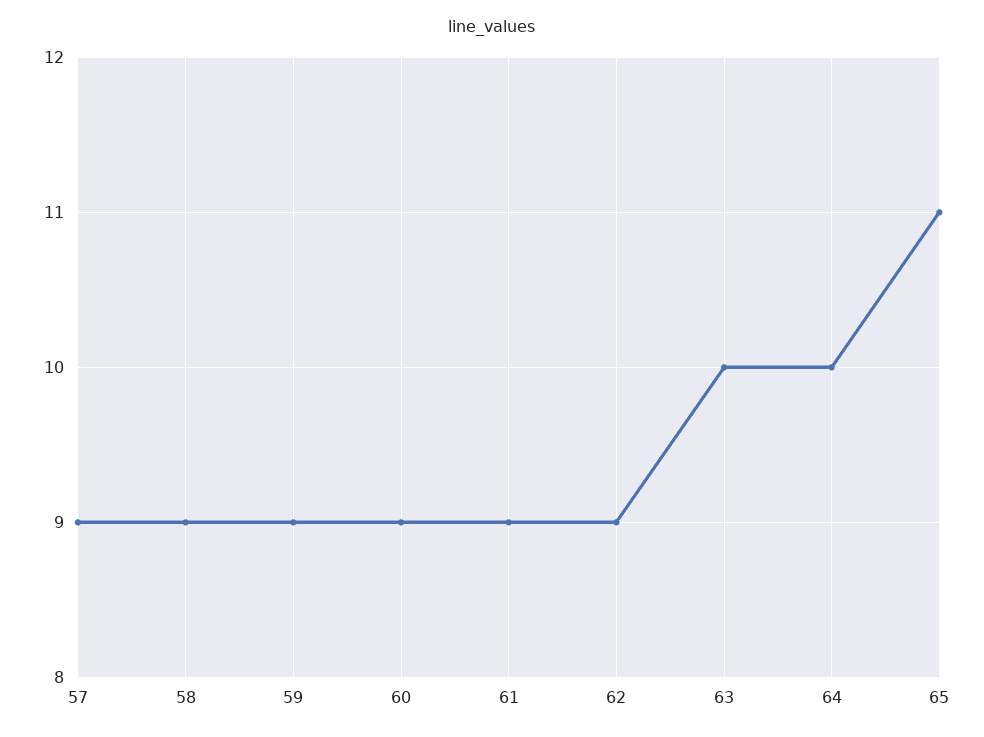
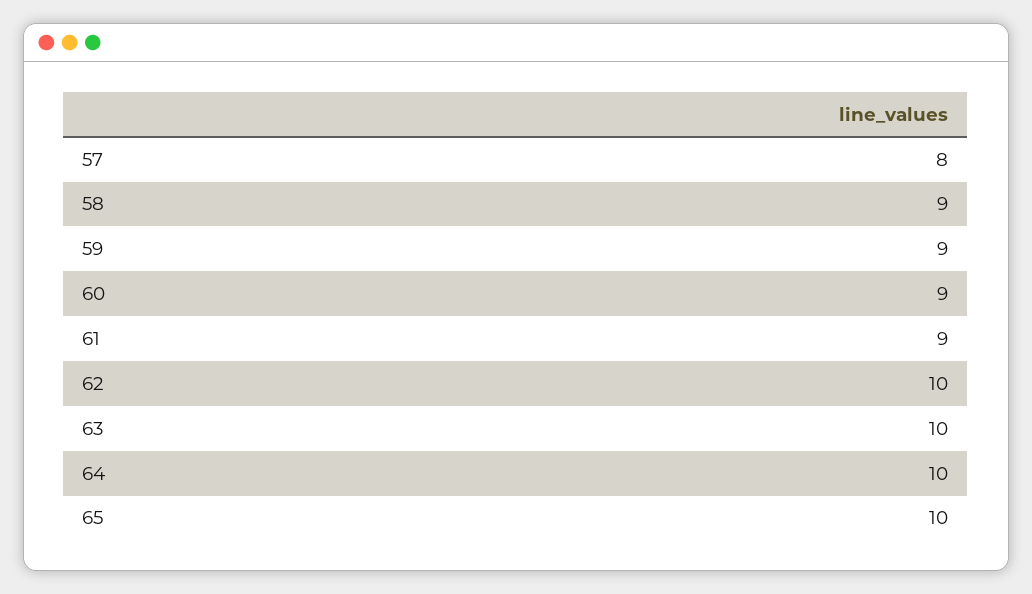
  {
-   "57": 9,
+   "57": 8,
    "58": 9,
    "59": 9,
    "60": 9,
    "61": 9,
-   "62": 9,
+   "62": 10,
    "63": 10,
    "64": 10,
-   "65": 11
+   "65": 10
  }

